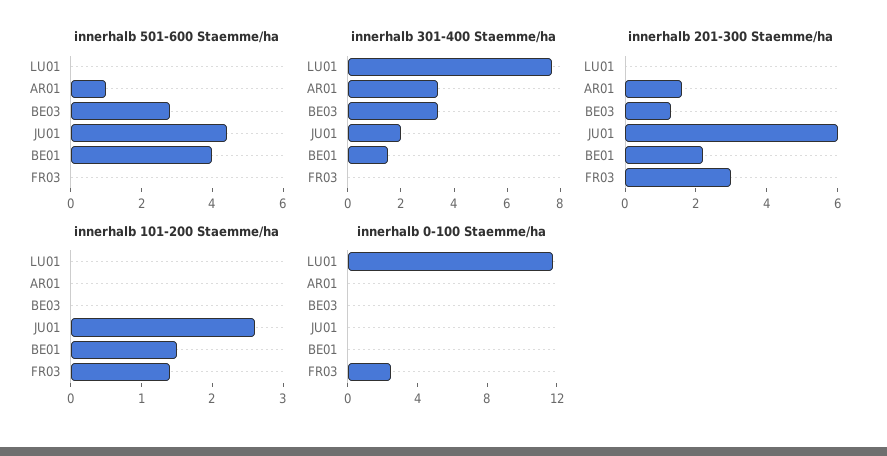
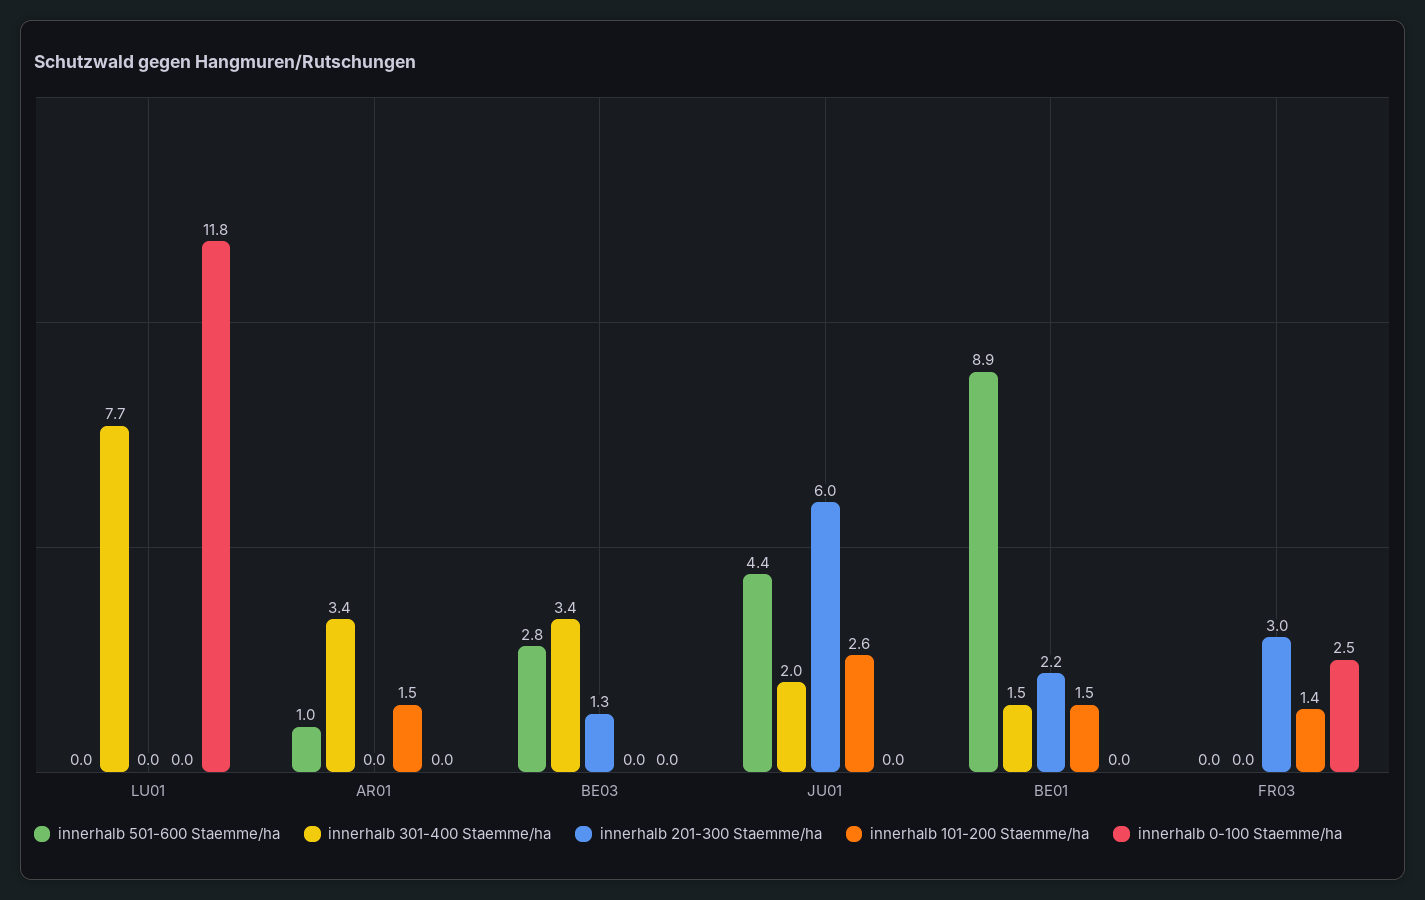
  {
    "innerhalb 501-600 Staemme/ha": {
      "LU01": 0,
      "AR01": 1,
      "BE03": 2.8,
      "JU01": 4.4,
-     "BE01": 4,
+     "BE01": 8.9,
      "FR03": 0
    },
    "innerhalb 301-400 Staemme/ha": {
      "LU01": 7.7,
      "AR01": 3.4,
      "BE03": 3.4,
      "JU01": 2,
      "BE01": 1.5,
      "FR03": 0
    },
    "innerhalb 201-300 Staemme/ha": {
      "LU01": 0,
-     "AR01": 1.5,
+     "AR01": 0,
      "BE03": 1.3,
      "JU01": 6,
      "BE01": 2.2,
      "FR03": 3
    },
    "innerhalb 101-200 Staemme/ha": {
      "LU01": 0,
-     "AR01": 0,
+     "AR01": 1.5,
      "BE03": 0,
      "JU01": 2.6,
      "BE01": 1.5,
      "FR03": 1.4
    },
    "innerhalb 0-100 Staemme/ha": {
      "LU01": 11.8,
      "AR01": 0,
      "BE03": 0,
      "JU01": 0,
      "BE01": 0,
      "FR03": 2.5
    }
  }

